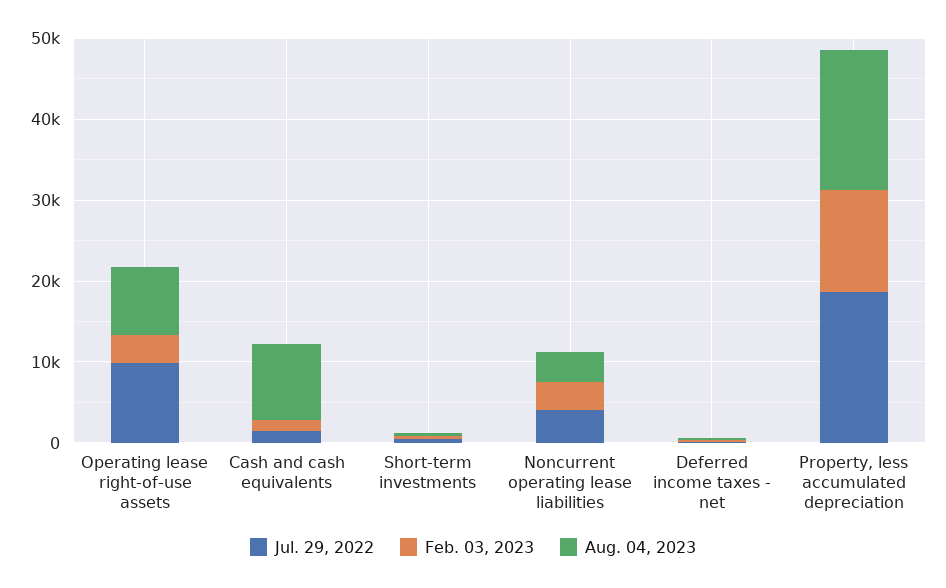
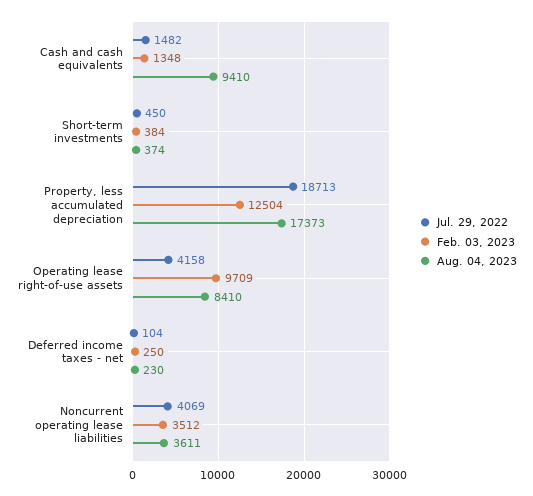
  {
    "Jul. 29, 2022": {
-     "Operating lease right-of-use assets": 10000,
+     "Operating lease right-of-use assets": 4158,
      "Cash and cash equivalents": 1482,
      "Short-term investments": 450,
      "Noncurrent operating lease liabilities": 4069,
      "Deferred income taxes - net": 104,
      "Property, less accumulated depreciation": 18713
    },
    "Feb. 03, 2023": {
-     "Operating lease right-of-use assets": 4000,
+     "Operating lease right-of-use assets": 9709,
      "Cash and cash equivalents": 1348,
      "Short-term investments": 384,
      "Noncurrent operating lease liabilities": 3512,
      "Deferred income taxes - net": 250,
      "Property, less accumulated depreciation": 12504
    },
    "Aug. 04, 2023": {
      "Operating lease right-of-use assets": 8410,
      "Cash and cash equivalents": 9410,
      "Short-term investments": 374,
      "Noncurrent operating lease liabilities": 3611,
      "Deferred income taxes - net": 230,
      "Property, less accumulated depreciation": 17373
    }
  }

